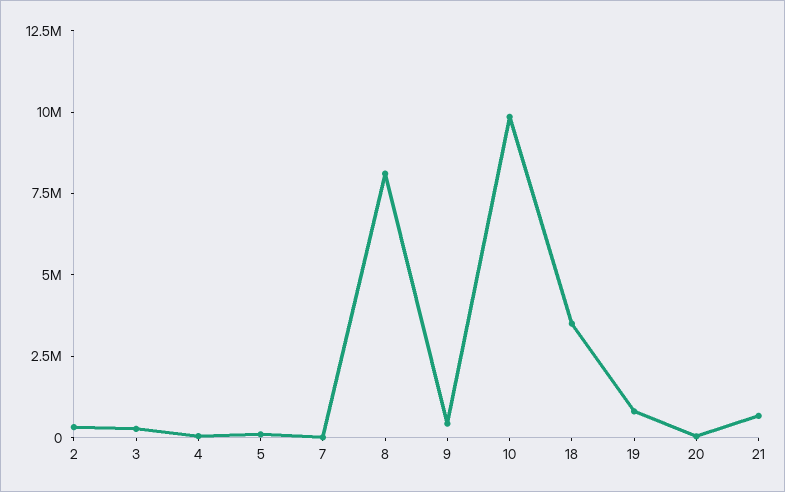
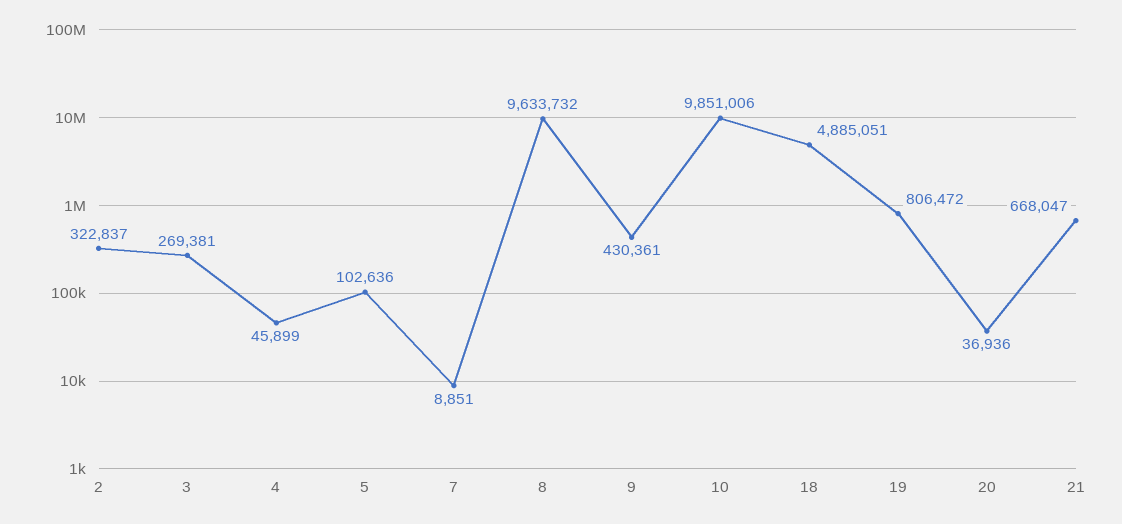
  {
    "2": 322837,
    "3": 269381,
    "4": 45899,
    "5": 102636,
    "7": 8851,
-   "8": 8000000,
+   "8": 9633732,
    "9": 430361,
    "10": 9851006,
-   "18": 3500000,
+   "18": 4885051,
    "19": 806472,
    "20": 36936,
    "21": 668047
  }

